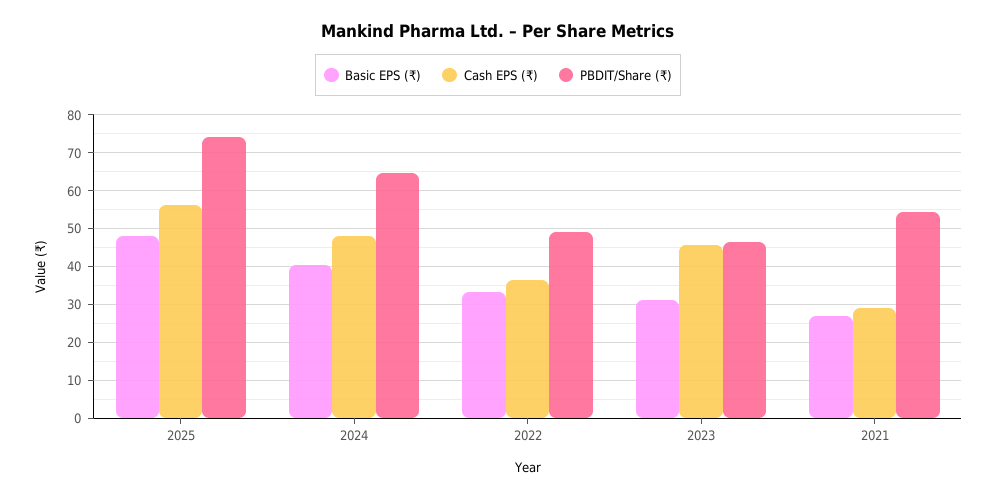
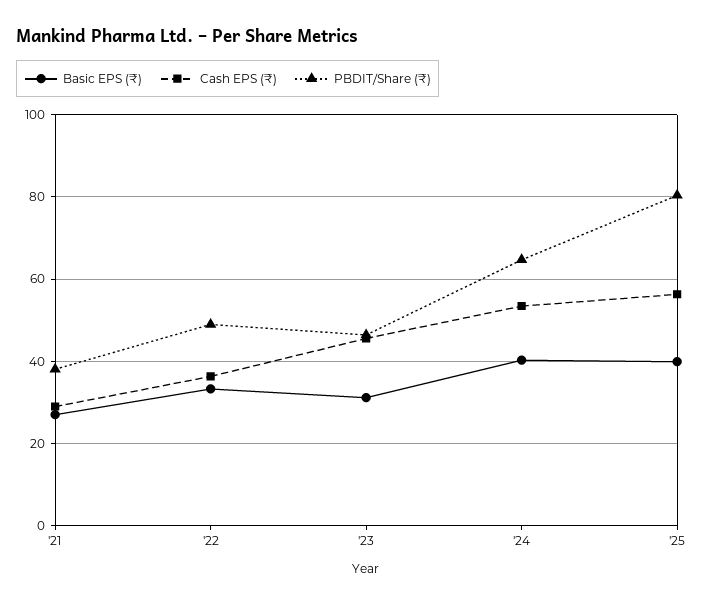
  {
    "Basic EPS (₹)": {
-     "2025": 48,
+     "2025": 40,
      "2024": 40,
      "2022": 34,
      "2023": 32,
      "2021": 28
    },
    "Cash EPS (₹)": {
      "2025": 56,
-     "2024": 48,
+     "2024": 54,
      "2022": 36,
      "2023": 46,
      "2021": 30
    },
    "PBDIT/Share (₹)": {
-     "2025": 74,
+     "2025": 80,
      "2024": 64,
      "2022": 48,
      "2023": 46,
-     "2021": 54
+     "2021": 38
    }
  }

